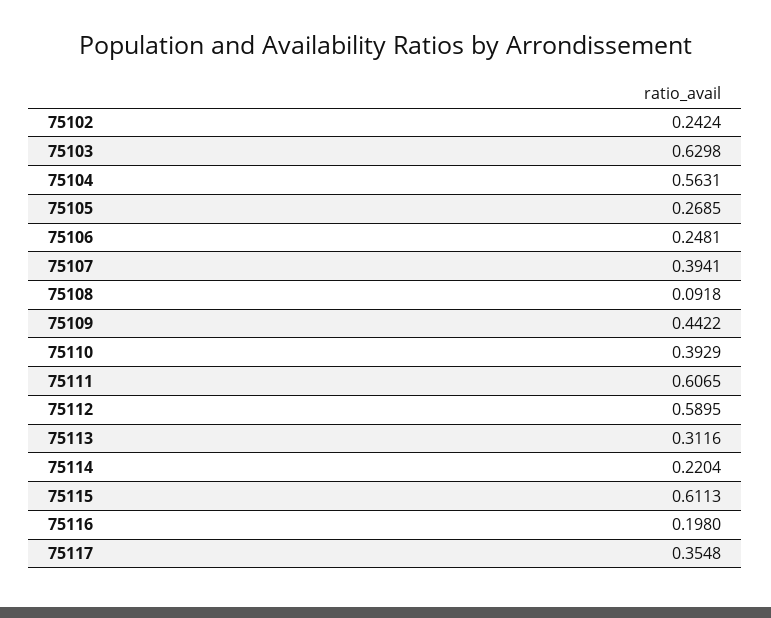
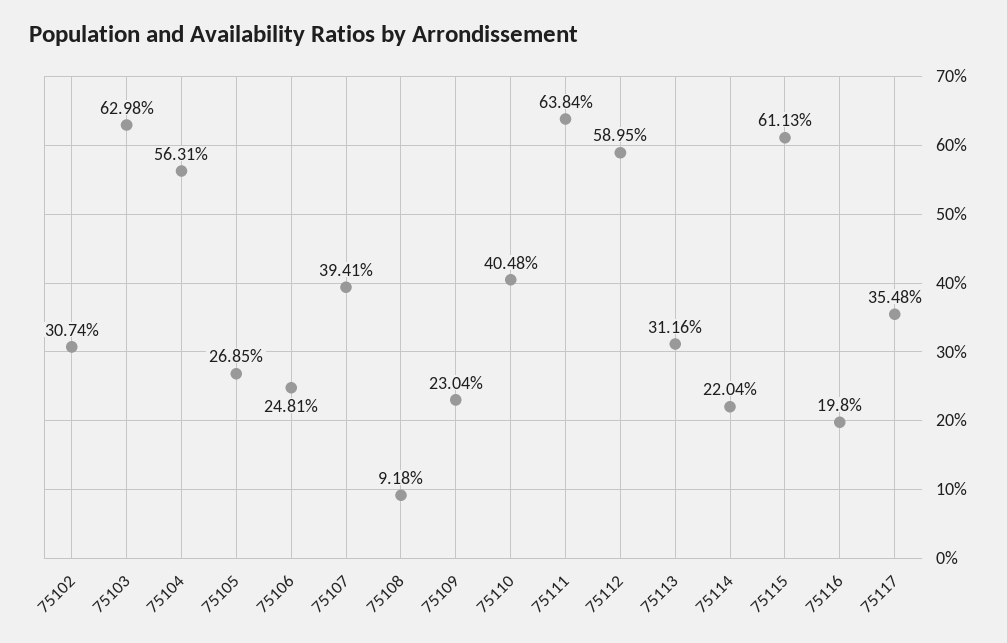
  {
-   "75102": 0.2424,
+   "75102": 0.3074,
    "75103": 0.6298,
    "75104": 0.5631,
    "75105": 0.2685,
    "75106": 0.2481,
    "75107": 0.3941,
    "75108": 0.0918,
-   "75109": 0.4422,
+   "75109": 0.2304,
-   "75110": 0.3929,
+   "75110": 0.4048,
-   "75111": 0.6065,
+   "75111": 0.6384,
    "75112": 0.5895,
    "75113": 0.3116,
    "75114": 0.2204,
    "75115": 0.6113,
    "75116": 0.198,
    "75117": 0.3548
  }

